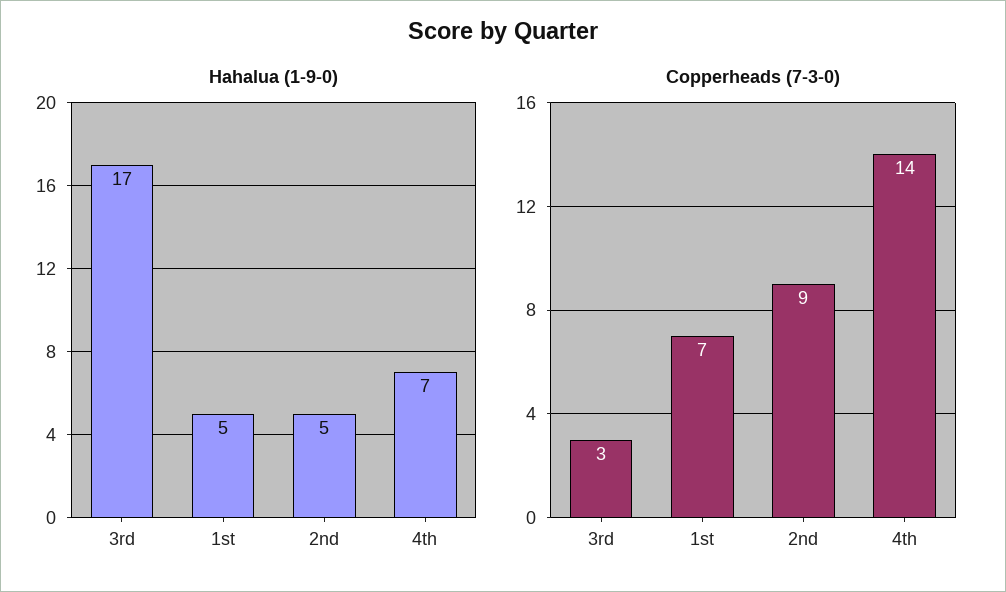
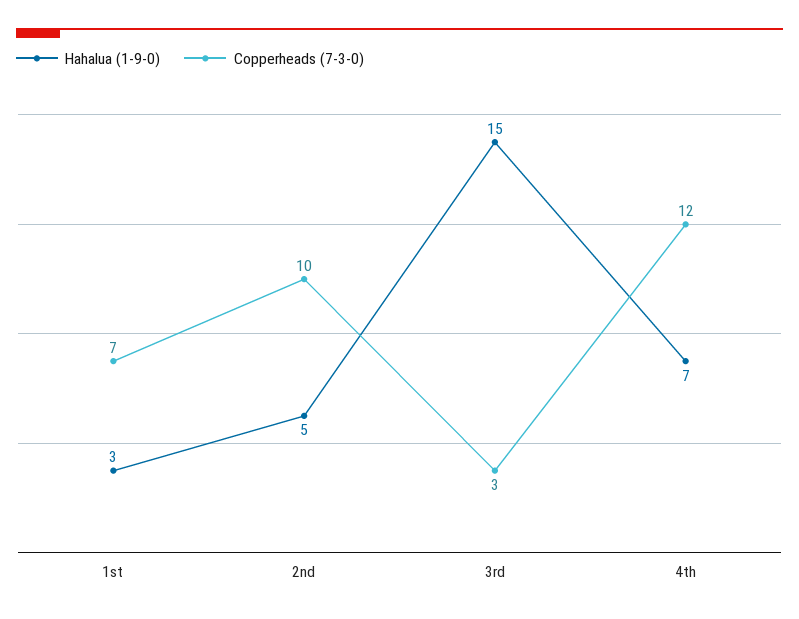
  {
    "Hahalua (1-9-0)": {
-     "3rd": 17,
+     "3rd": 15,
-     "1st": 5,
+     "1st": 3,
      "2nd": 5,
      "4th": 7
    },
    "Copperheads (7-3-0)": {
      "3rd": 3,
      "1st": 7,
-     "2nd": 9,
+     "2nd": 10,
-     "4th": 14
+     "4th": 12
    }
  }

